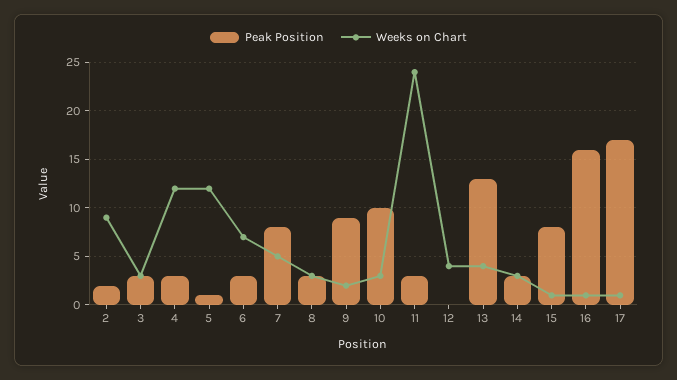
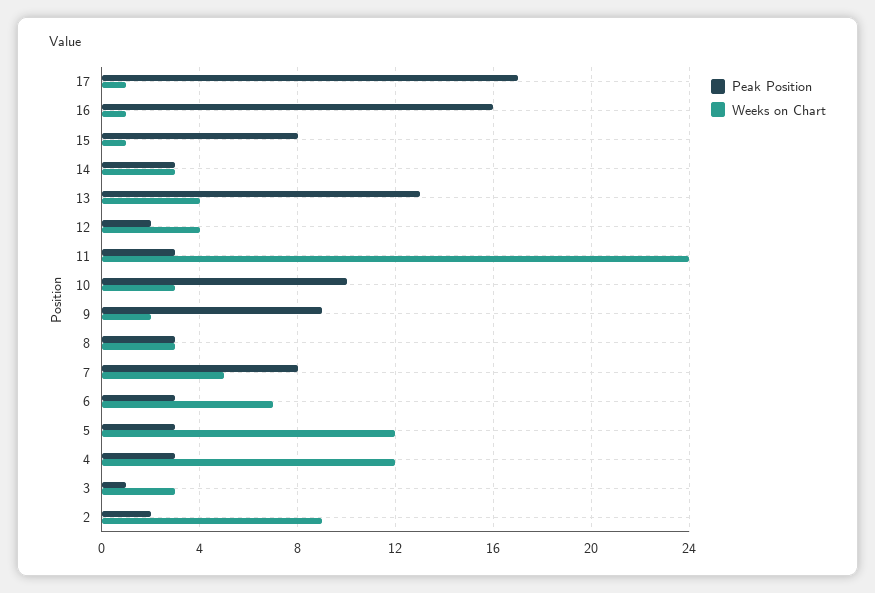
  {
    "Peak Position": {
      "2": 2,
-     "3": 3,
+     "3": 1,
      "4": 3,
-     "5": 1,
+     "5": 3,
      "6": 3,
      "7": 8,
      "8": 3,
      "9": 9,
      "10": 10,
      "11": 3,
-     "12": 0,
+     "12": 2,
      "13": 13,
      "14": 3,
      "15": 8,
      "16": 16,
      "17": 17
    },
    "Weeks on Chart": {
      "2": 9,
      "3": 3,
      "4": 12,
      "5": 12,
      "6": 7,
      "7": 5,
      "8": 3,
      "9": 2,
      "10": 3,
      "11": 24,
      "12": 4,
      "13": 4,
      "14": 3,
      "15": 1,
      "16": 1,
      "17": 1
    }
  }

